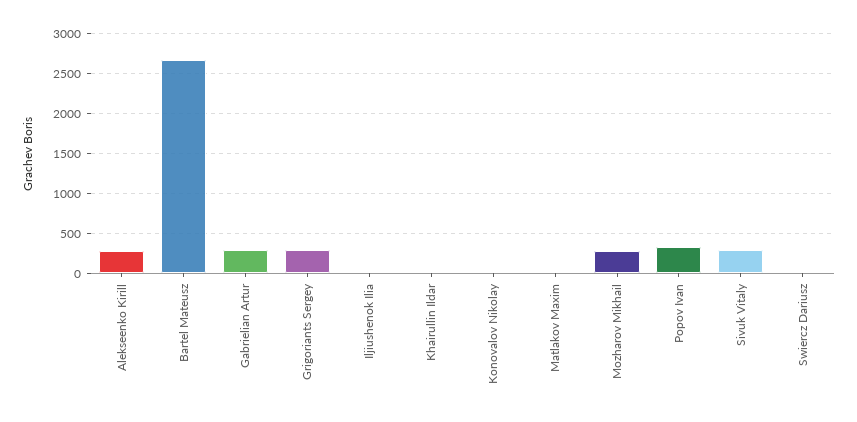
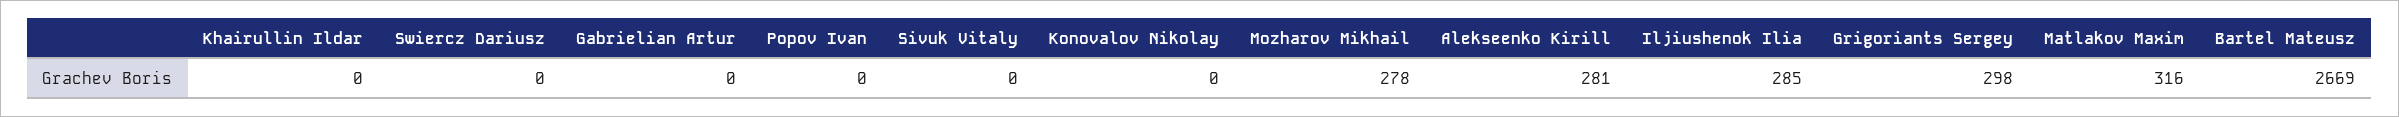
  {
    "Alekseenko Kirill": 281,
    "Bartel Mateusz": 2669,
-   "Gabrielian Artur": 300,
+   "Gabrielian Artur": 0,
    "Grigoriants Sergey": 298,
-   "Iljiushenok Ilia": 0,
+   "Iljiushenok Ilia": 285,
    "Khairullin Ildar": 0,
    "Konovalov Nikolay": 0,
-   "Matlakov Maxim": 0,
+   "Matlakov Maxim": 316,
    "Mozharov Mikhail": 278,
-   "Popov Ivan": 300,
+   "Popov Ivan": 0,
-   "Sivuk Vitaly": 300,
+   "Sivuk Vitaly": 0,
    "Swiercz Dariusz": 0
  }

